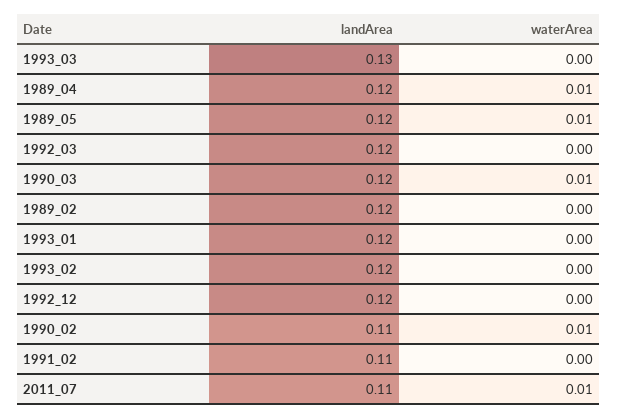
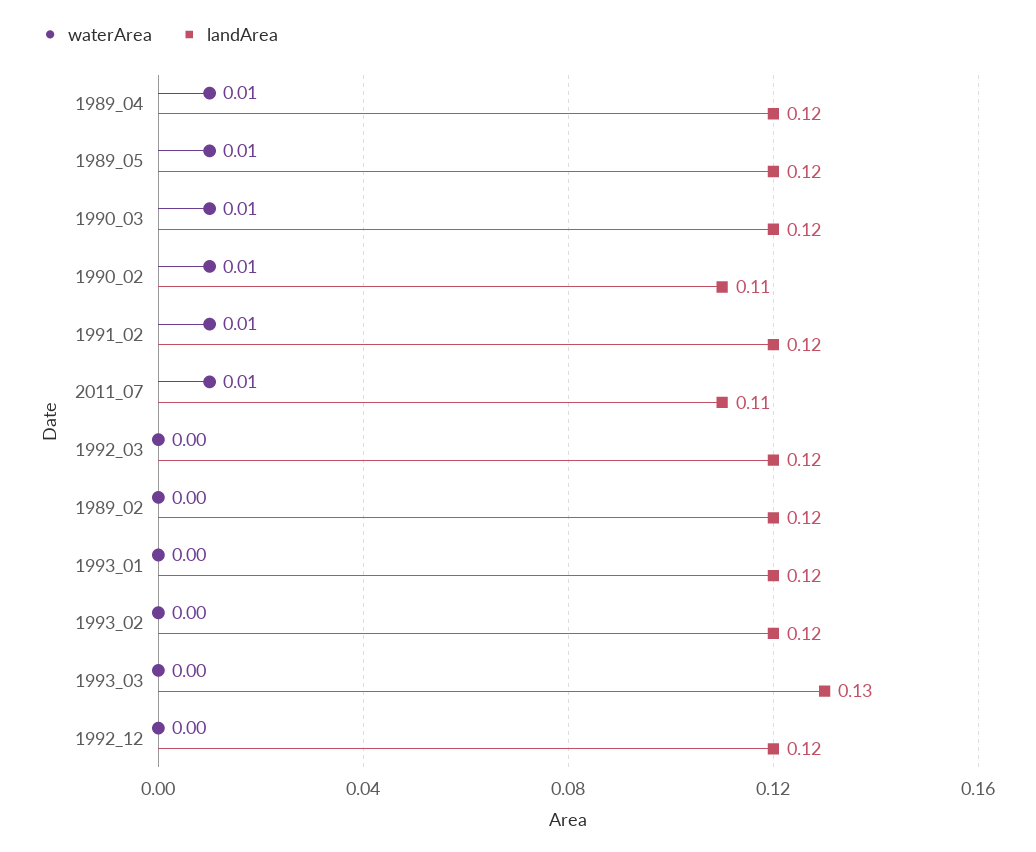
  {
    "landArea": {
      "1993_03": 0.13,
      "1989_04": 0.12,
      "1989_05": 0.12,
      "1992_03": 0.12,
      "1990_03": 0.12,
      "1989_02": 0.12,
      "1993_01": 0.12,
      "1993_02": 0.12,
      "1992_12": 0.12,
      "1990_02": 0.11,
-     "1991_02": 0.11,
+     "1991_02": 0.12,
      "2011_07": 0.11
    },
    "waterArea": {
      "1993_03": 0,
      "1989_04": 0.01,
      "1989_05": 0.01,
      "1992_03": 0,
      "1990_03": 0.01,
      "1989_02": 0,
      "1993_01": 0,
      "1993_02": 0,
      "1992_12": 0,
      "1990_02": 0.01,
-     "1991_02": 0,
+     "1991_02": 0.01,
      "2011_07": 0.01
    }
  }

